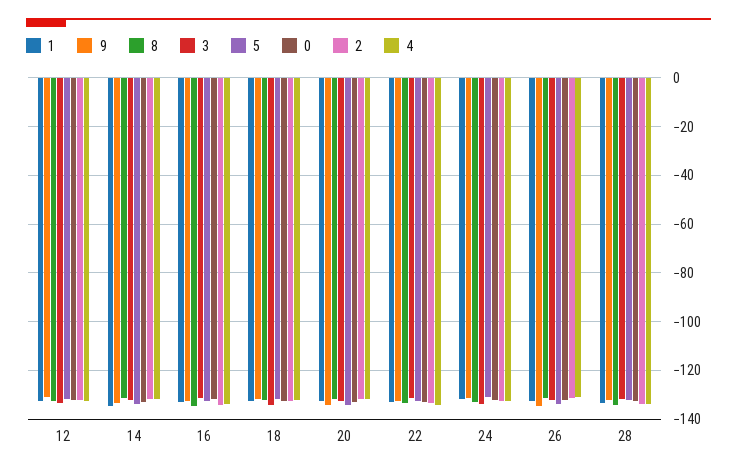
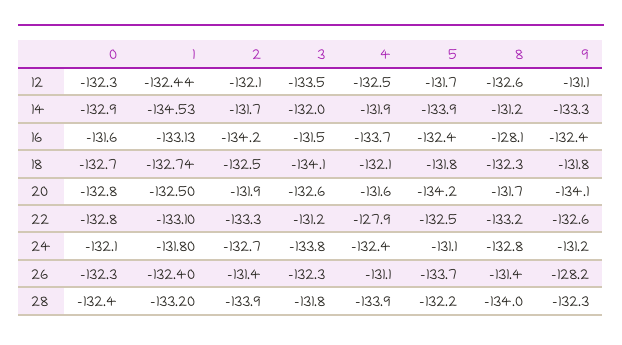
  {
    "1": {
      "12": -132.44,
      "14": -134.53,
      "16": -133.13,
      "18": -132.74,
      "20": -132.5,
      "22": -133.1,
      "24": -131.8,
      "26": -132.4,
      "28": -133.2
    },
    "9": {
      "12": -131.1,
      "14": -133.3,
      "16": -132.4,
      "18": -131.8,
      "20": -134.1,
      "22": -132.6,
      "24": -131.2,
-     "26": -135,
+     "26": -128.2,
      "28": -132.3
    },
    "8": {
      "12": -132.6,
      "14": -131.2,
-     "16": -135,
+     "16": -128.1,
      "18": -132.3,
      "20": -131.7,
      "22": -133.2,
      "24": -132.8,
      "26": -131.4,
      "28": -134
    },
    "3": {
      "12": -133.5,
      "14": -132,
      "16": -131.5,
      "18": -134.1,
      "20": -132.6,
      "22": -131.2,
      "24": -133.8,
      "26": -132.3,
      "28": -131.8
    },
    "5": {
      "12": -131.7,
      "14": -133.9,
      "16": -132.4,
      "18": -131.8,
      "20": -134.2,
      "22": -132.5,
      "24": -131.1,
      "26": -133.7,
      "28": -132.2
    },
    "0": {
      "12": -132.3,
      "14": -132.9,
      "16": -131.6,
      "18": -132.7,
      "20": -132.8,
      "22": -132.8,
      "24": -132.1,
      "26": -132.3,
      "28": -132.4
    },
    "2": {
      "12": -132.1,
      "14": -131.7,
      "16": -134.2,
      "18": -132.5,
      "20": -131.9,
      "22": -133.3,
      "24": -132.7,
      "26": -131.4,
      "28": -133.9
    },
    "4": {
      "12": -132.5,
      "14": -131.9,
      "16": -133.7,
      "18": -132.1,
      "20": -131.6,
-     "22": -135,
+     "22": -127.9,
      "24": -132.4,
      "26": -131.1,
      "28": -133.9
    }
  }

